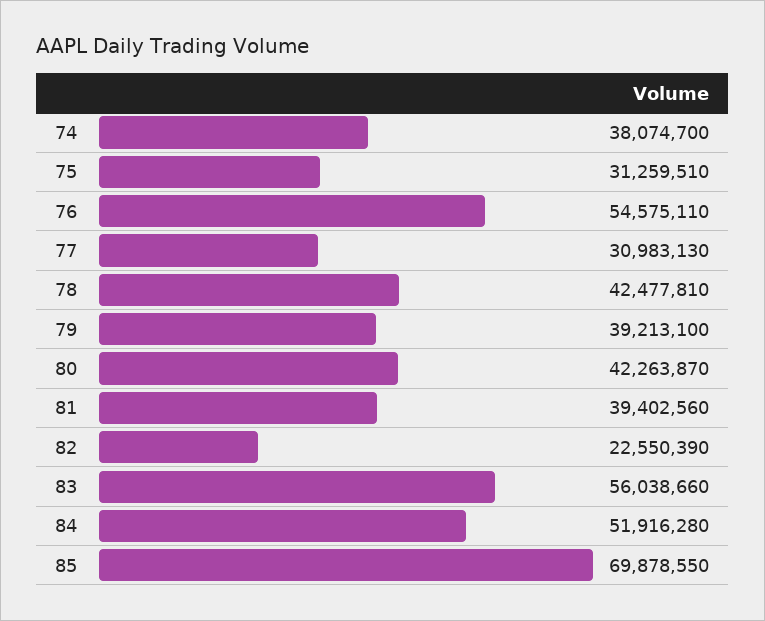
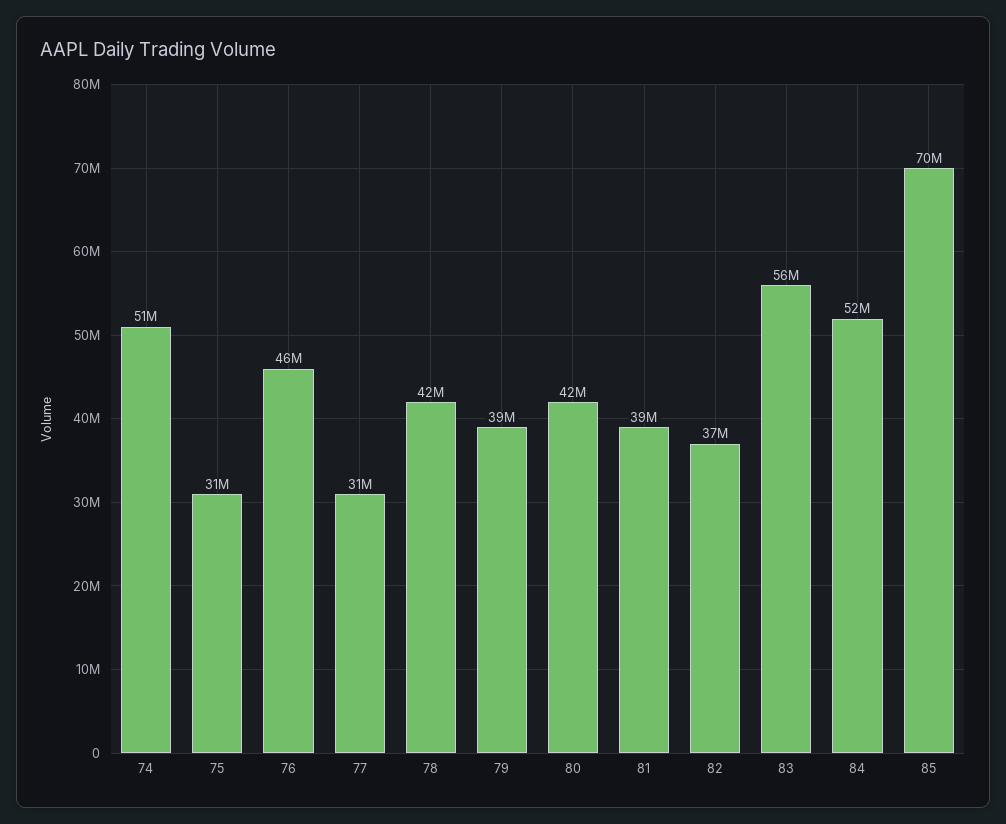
  {
-   "74": 38074700,
+   "74": 51000000,
    "75": 31259510,
-   "76": 54575110,
+   "76": 46000000,
    "77": 30983130,
    "78": 42477810,
    "79": 39213100,
    "80": 42263870,
    "81": 39402560,
-   "82": 22550390,
+   "82": 37000000,
    "83": 56038660,
    "84": 51916280,
    "85": 69878550
  }

